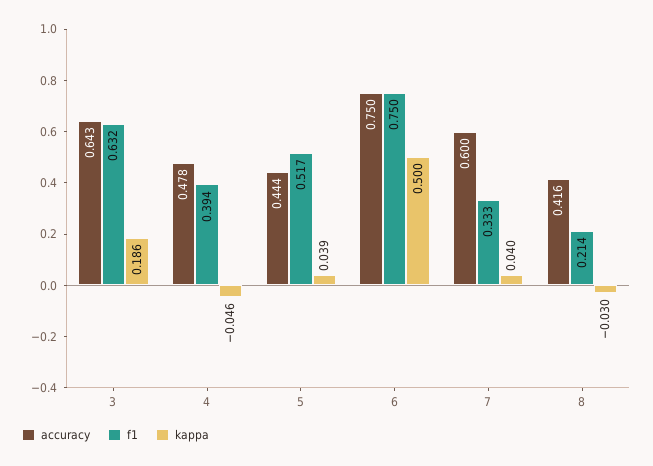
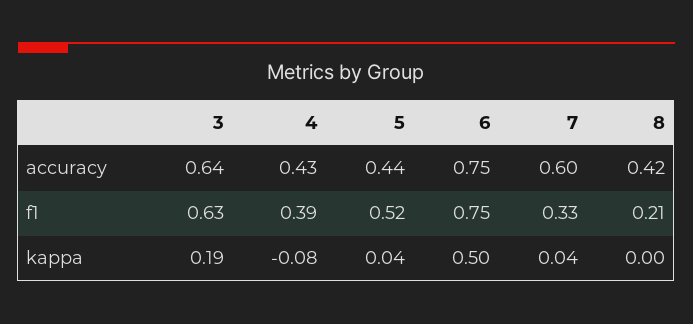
  {
    "accuracy": {
      "3": 0.643,
-     "4": 0.478,
+     "4": 0.43,
      "5": 0.444,
      "6": 0.75,
      "7": 0.6,
      "8": 0.416
    },
    "f1": {
      "3": 0.632,
      "4": 0.394,
      "5": 0.517,
      "6": 0.75,
      "7": 0.333,
      "8": 0.214
    },
    "kappa": {
      "3": 0.186,
-     "4": -0.046,
+     "4": -0.08,
      "5": 0.039,
      "6": 0.5,
      "7": 0.04,
-     "8": -0.03
+     "8": 0
    }
  }

